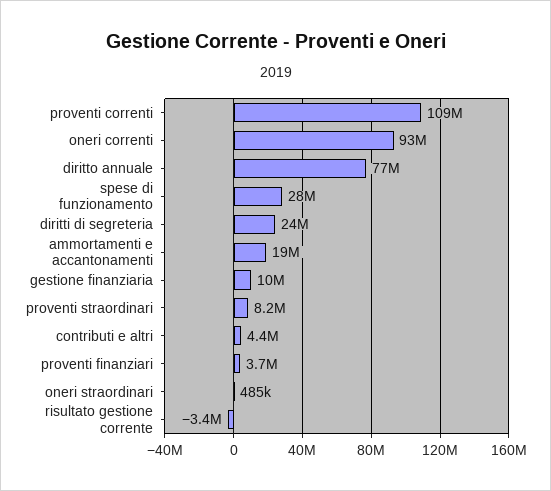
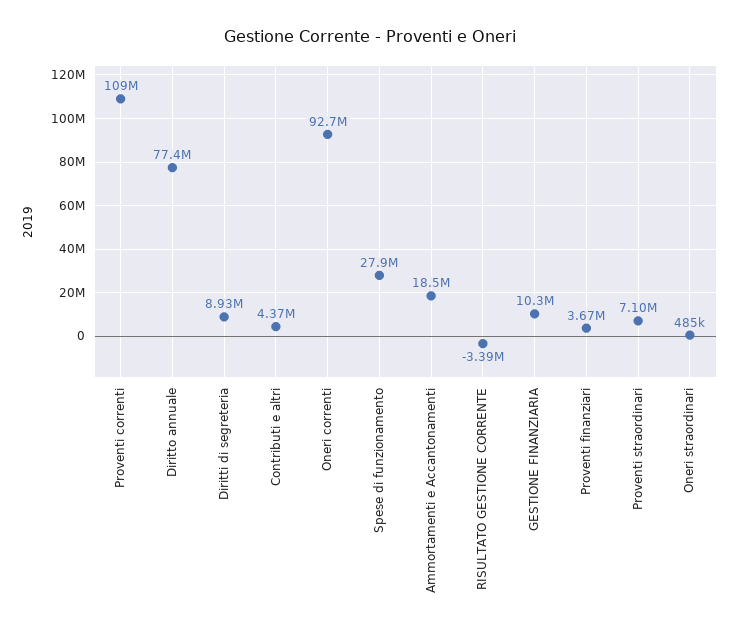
  {
    "proventi correnti": 109000000,
    "oneri correnti": 92700000,
    "diritto annuale": 77400000,
    "spese di funzionamento": 27900000,
-   "diritti di segreteria": 24000000,
+   "diritti di segreteria": 8930000,
    "ammortamenti e accantonamenti": 18500000,
    "gestione finanziaria": 10300000,
-   "proventi straordinari": 8200000,
+   "proventi straordinari": 7100000,
    "contributi e altri": 4370000,
    "proventi finanziari": 3670000,
    "oneri straordinari": 485000,
    "risultato gestione corrente": -3390000
  }

